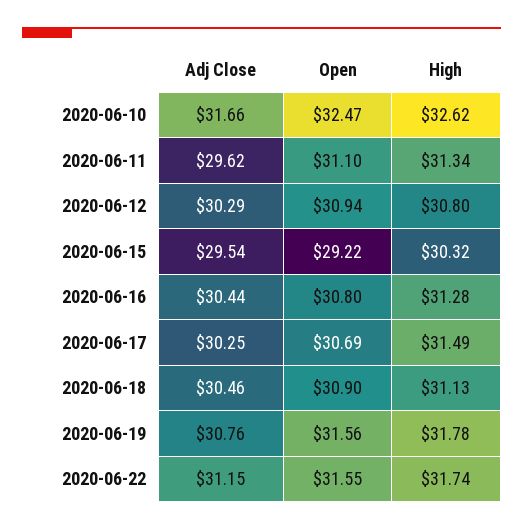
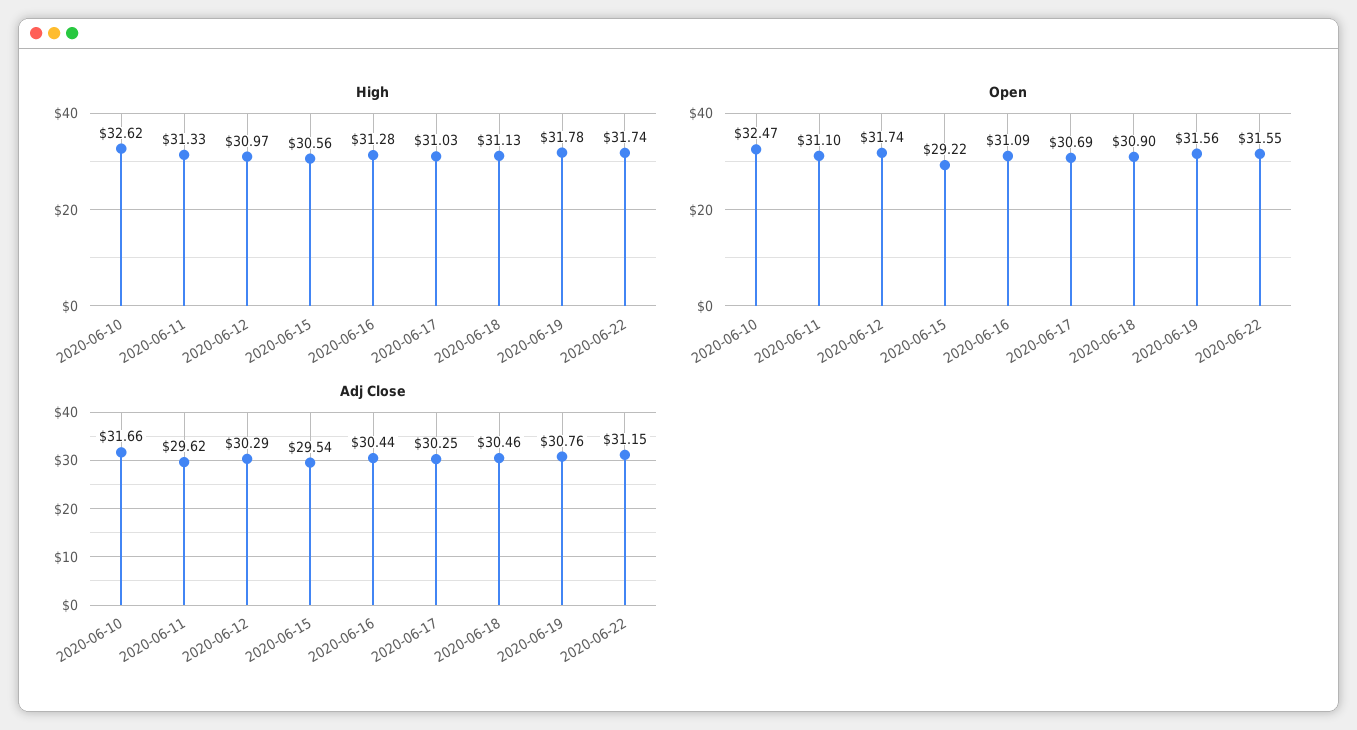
  {
    "Adj Close": {
      "2020-06-10": 31.66,
      "2020-06-11": 29.62,
      "2020-06-12": 30.29,
      "2020-06-15": 29.54,
      "2020-06-16": 30.44,
      "2020-06-17": 30.25,
      "2020-06-18": 30.46,
      "2020-06-19": 30.76,
      "2020-06-22": 31.15
    },
    "Open": {
      "2020-06-10": 32.47,
      "2020-06-11": 31.1,
-     "2020-06-12": 30.94,
+     "2020-06-12": 31.74,
      "2020-06-15": 29.22,
-     "2020-06-16": 30.8,
+     "2020-06-16": 31.09,
      "2020-06-17": 30.69,
      "2020-06-18": 30.9,
      "2020-06-19": 31.56,
      "2020-06-22": 31.55
    },
    "High": {
      "2020-06-10": 32.62,
-     "2020-06-11": 31.34,
+     "2020-06-11": 31.33,
-     "2020-06-12": 30.8,
+     "2020-06-12": 30.97,
-     "2020-06-15": 30.32,
+     "2020-06-15": 30.56,
      "2020-06-16": 31.28,
-     "2020-06-17": 31.49,
+     "2020-06-17": 31.03,
      "2020-06-18": 31.13,
      "2020-06-19": 31.78,
      "2020-06-22": 31.74
    }
  }

